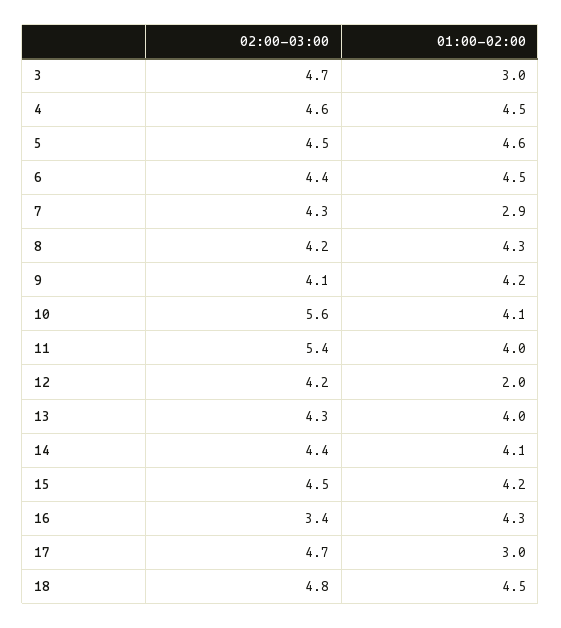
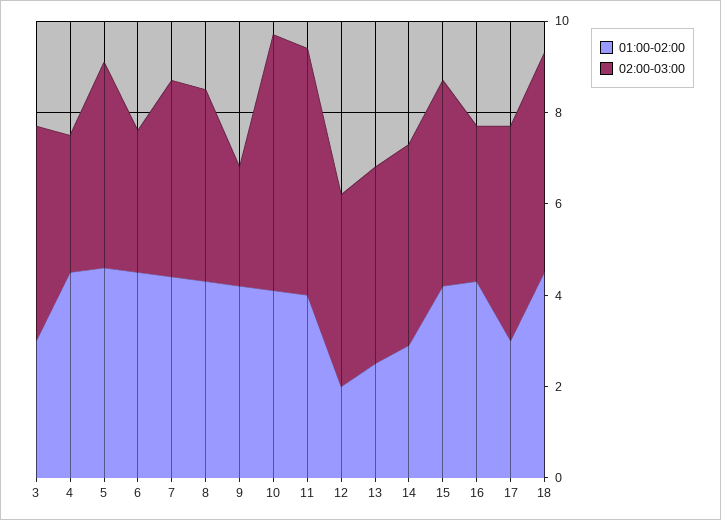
  {
    "02:00-03:00": {
      "3": 4.7,
-     "4": 4.6,
+     "4": 3,
      "5": 4.5,
-     "6": 4.4,
+     "6": 3,
      "7": 4.3,
      "8": 4.2,
-     "9": 4.1,
+     "9": 2.5,
      "10": 5.6,
      "11": 5.4,
      "12": 4.2,
      "13": 4.3,
      "14": 4.4,
      "15": 4.5,
      "16": 3.4,
      "17": 4.7,
      "18": 4.8
    },
    "01:00-02:00": {
      "3": 3,
      "4": 4.5,
      "5": 4.6,
      "6": 4.5,
-     "7": 2.9,
+     "7": 4.5,
      "8": 4.3,
      "9": 4.2,
      "10": 4.1,
      "11": 4,
      "12": 2,
-     "13": 4,
+     "13": 2.5,
-     "14": 4.1,
+     "14": 3,
      "15": 4.2,
      "16": 4.3,
      "17": 3,
      "18": 4.5
    }
  }

